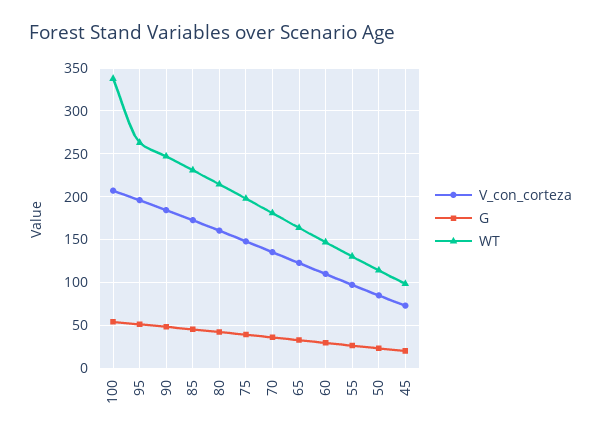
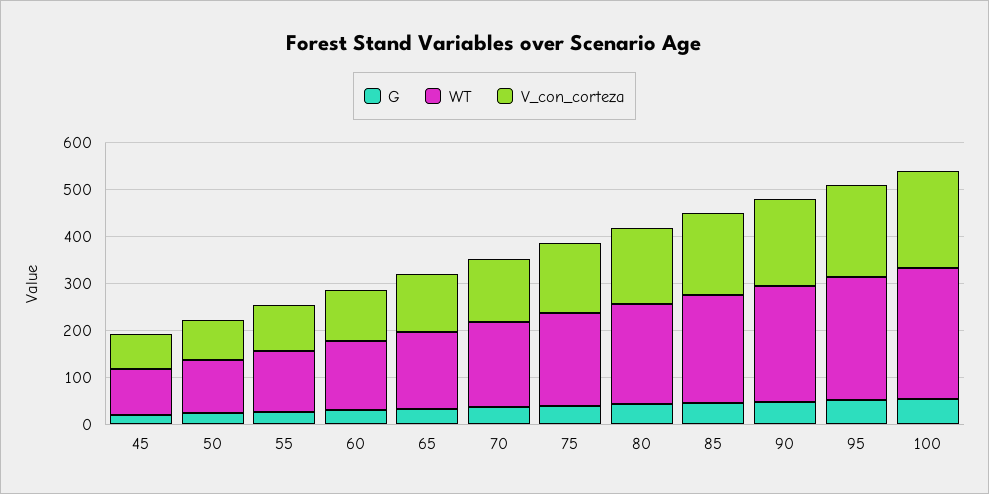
  {
    "V_con_corteza": {
      "100": 210,
      "95": 200,
      "90": 180,
      "85": 170,
      "80": 160,
      "75": 150,
      "70": 140,
      "65": 120,
      "60": 110,
      "55": 100,
      "50": 80,
      "45": 70
    },
    "G": {
      "100": 50,
      "95": 50,
      "90": 50,
      "85": 50,
      "80": 40,
      "75": 40,
      "70": 40,
      "65": 30,
      "60": 30,
      "55": 30,
      "50": 20,
      "45": 20
    },
    "WT": {
-     "100": 340,
+     "100": 280,
      "95": 260,
      "90": 250,
      "85": 230,
      "80": 210,
      "75": 200,
      "70": 180,
      "65": 160,
      "60": 150,
      "55": 130,
      "50": 110,
      "45": 100
    }
  }

